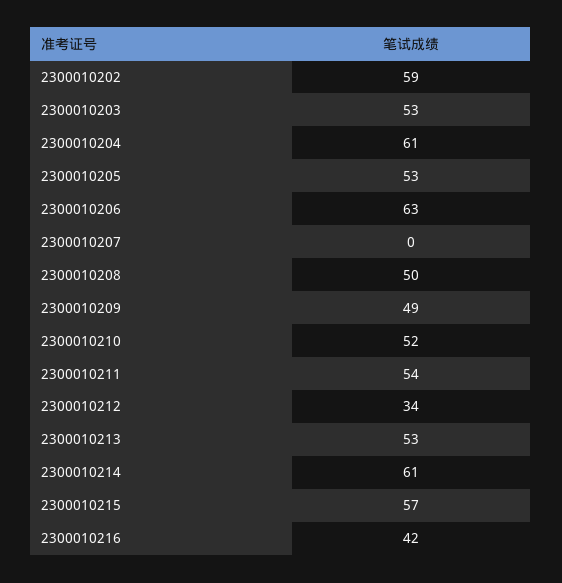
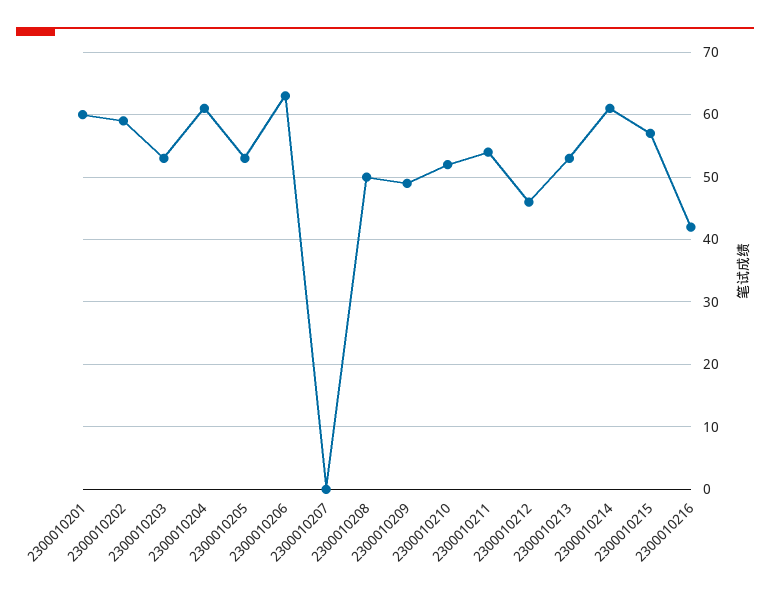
  {
    "2300010202": 59,
    "2300010203": 53,
    "2300010204": 61,
    "2300010205": 53,
    "2300010206": 63,
    "2300010207": 0,
    "2300010208": 50,
    "2300010209": 49,
    "2300010210": 52,
    "2300010211": 54,
-   "2300010212": 34,
+   "2300010212": 46,
    "2300010213": 53,
    "2300010214": 61,
    "2300010215": 57,
-   "2300010216": 42
+   "2300010216": 42,
+   "2300010201": 60
  }

